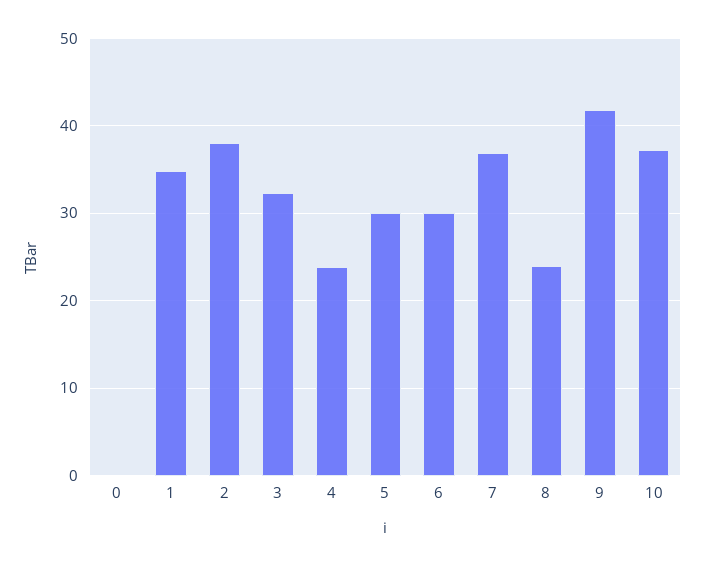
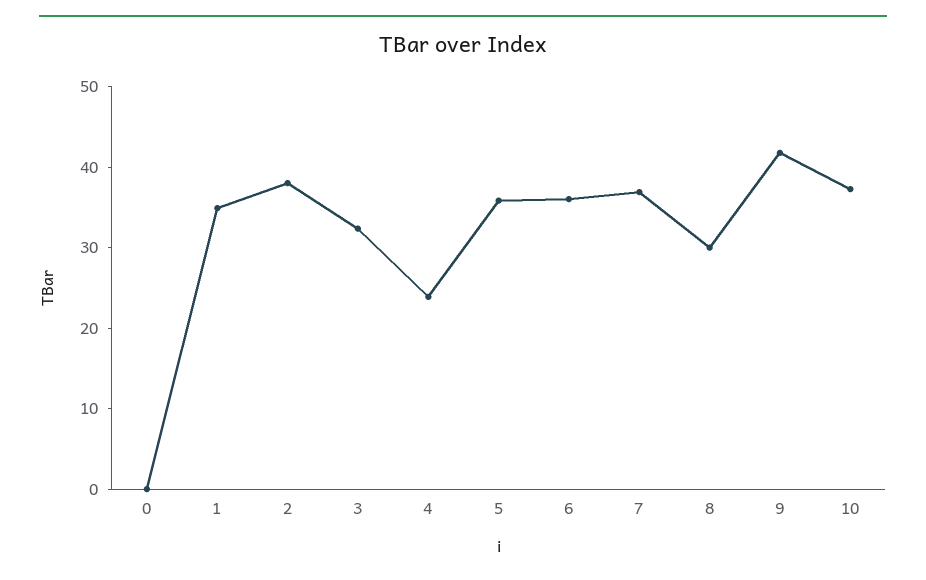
  {
    "0": 0,
    "1": 35,
    "2": 38,
    "3": 32,
    "4": 24,
-   "5": 30,
+   "5": 36,
-   "6": 30,
+   "6": 36,
    "7": 37,
-   "8": 24,
+   "8": 30,
    "9": 42,
    "10": 37
  }

